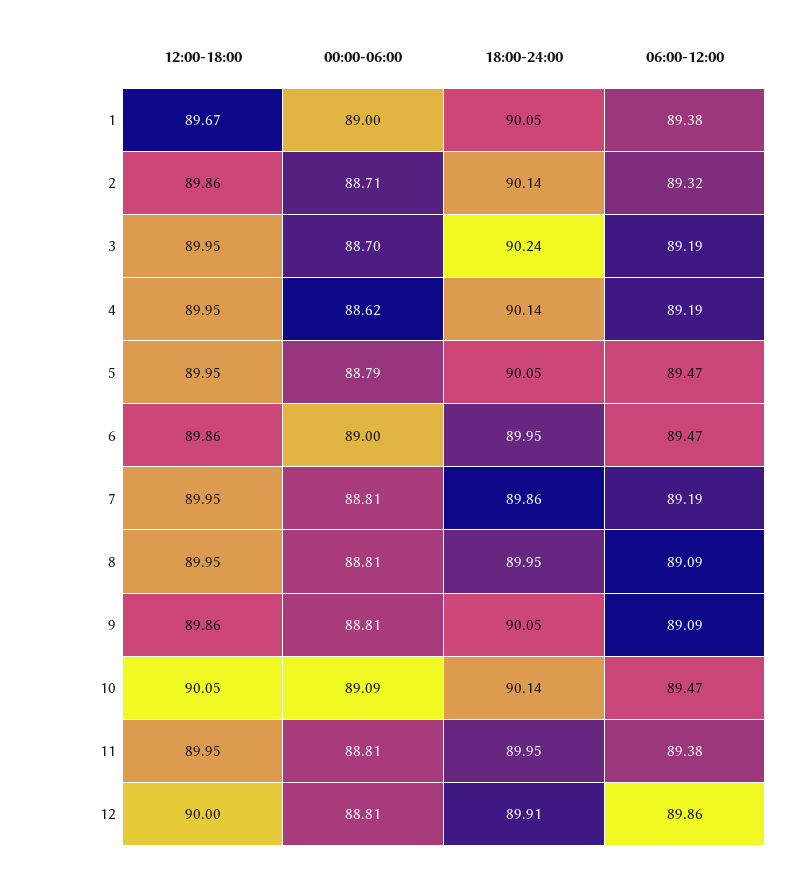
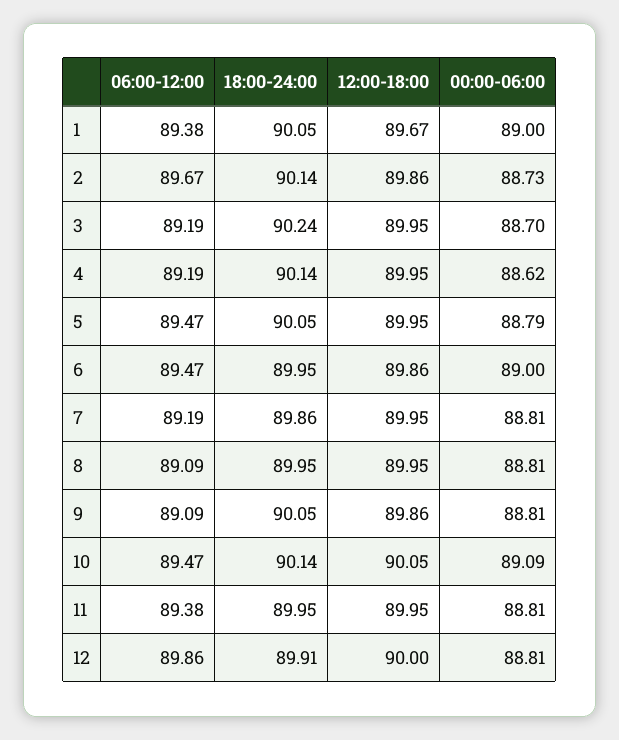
  {
    "12:00-18:00": {
      "1": 89.67,
      "2": 89.86,
      "3": 89.95,
      "4": 89.95,
      "5": 89.95,
      "6": 89.86,
      "7": 89.95,
      "8": 89.95,
      "9": 89.86,
      "10": 90.05,
      "11": 89.95,
      "12": 90
    },
    "00:00-06:00": {
      "1": 89,
-     "2": 88.71,
+     "2": 88.73,
      "3": 88.7,
      "4": 88.62,
      "5": 88.79,
      "6": 89,
      "7": 88.81,
      "8": 88.81,
      "9": 88.81,
      "10": 89.09,
      "11": 88.81,
      "12": 88.81
    },
    "18:00-24:00": {
      "1": 90.05,
      "2": 90.14,
      "3": 90.24,
      "4": 90.14,
      "5": 90.05,
      "6": 89.95,
      "7": 89.86,
      "8": 89.95,
      "9": 90.05,
      "10": 90.14,
      "11": 89.95,
      "12": 89.91
    },
    "06:00-12:00": {
      "1": 89.38,
-     "2": 89.32,
+     "2": 89.67,
      "3": 89.19,
      "4": 89.19,
      "5": 89.47,
      "6": 89.47,
      "7": 89.19,
      "8": 89.09,
      "9": 89.09,
      "10": 89.47,
      "11": 89.38,
      "12": 89.86
    }
  }

